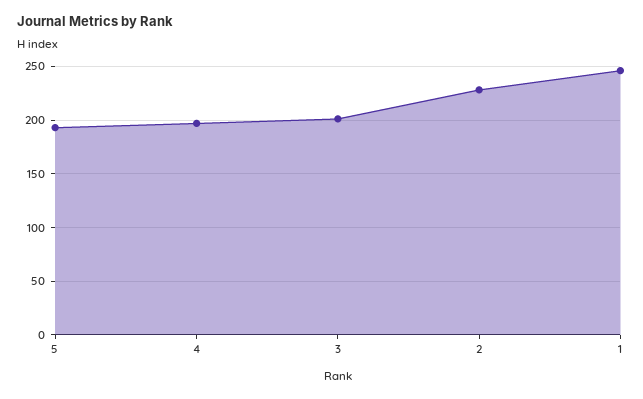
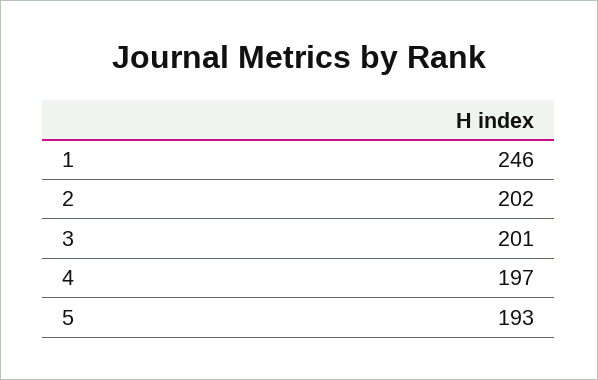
  {
    "5": 193,
    "4": 197,
    "3": 201,
-   "2": 230,
+   "2": 202,
    "1": 246
  }

